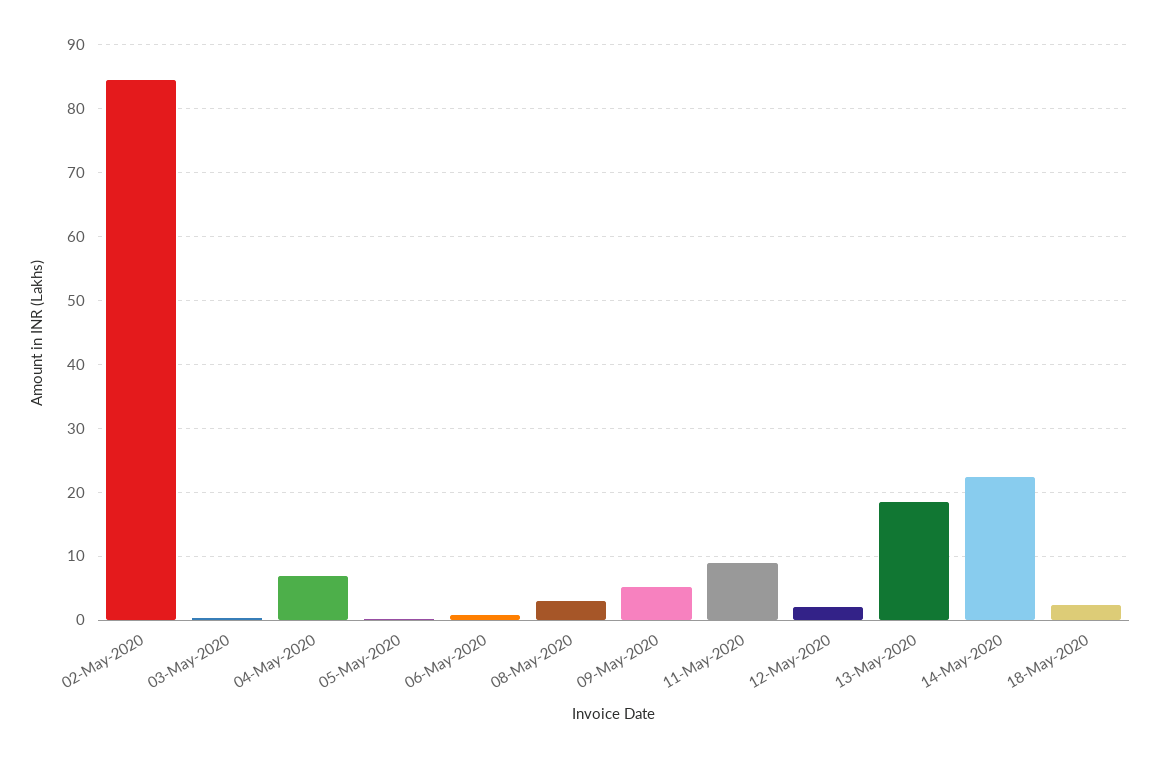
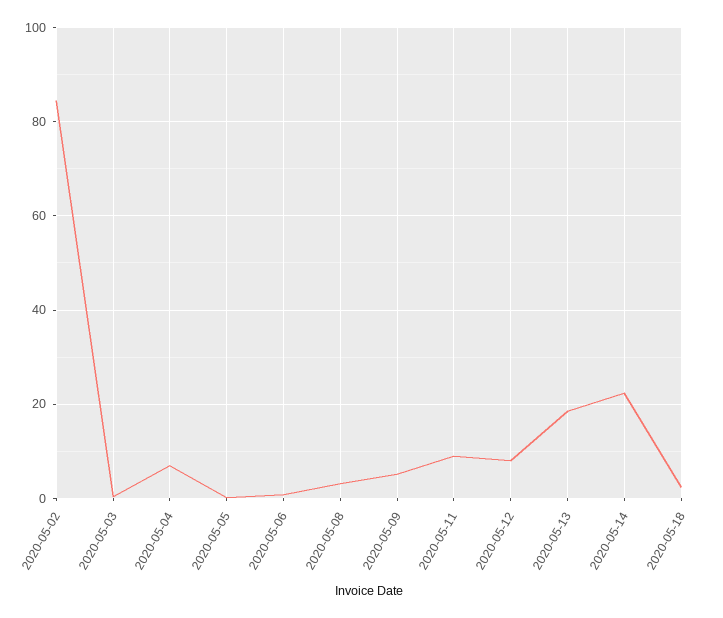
  {
    "02-May-2020": 84,
    "03-May-2020": 0,
    "04-May-2020": 7,
    "05-May-2020": 0,
    "06-May-2020": 1,
    "08-May-2020": 3,
    "09-May-2020": 5,
    "11-May-2020": 9,
-   "12-May-2020": 2,
+   "12-May-2020": 8,
    "13-May-2020": 18,
    "14-May-2020": 22,
    "18-May-2020": 2
  }

